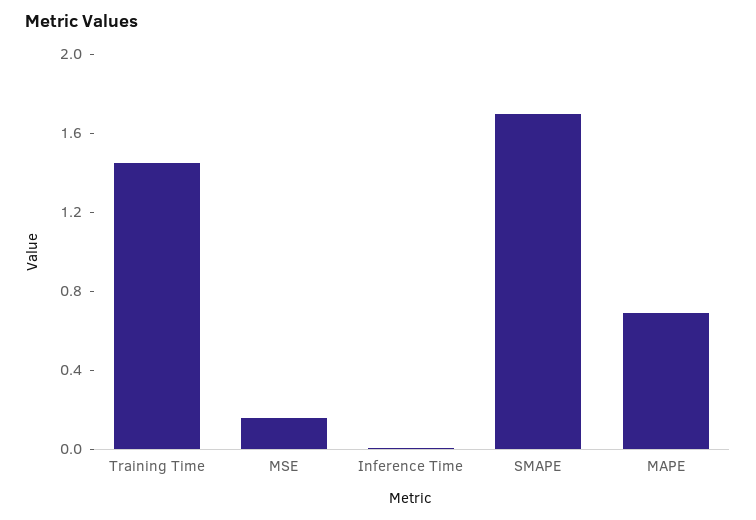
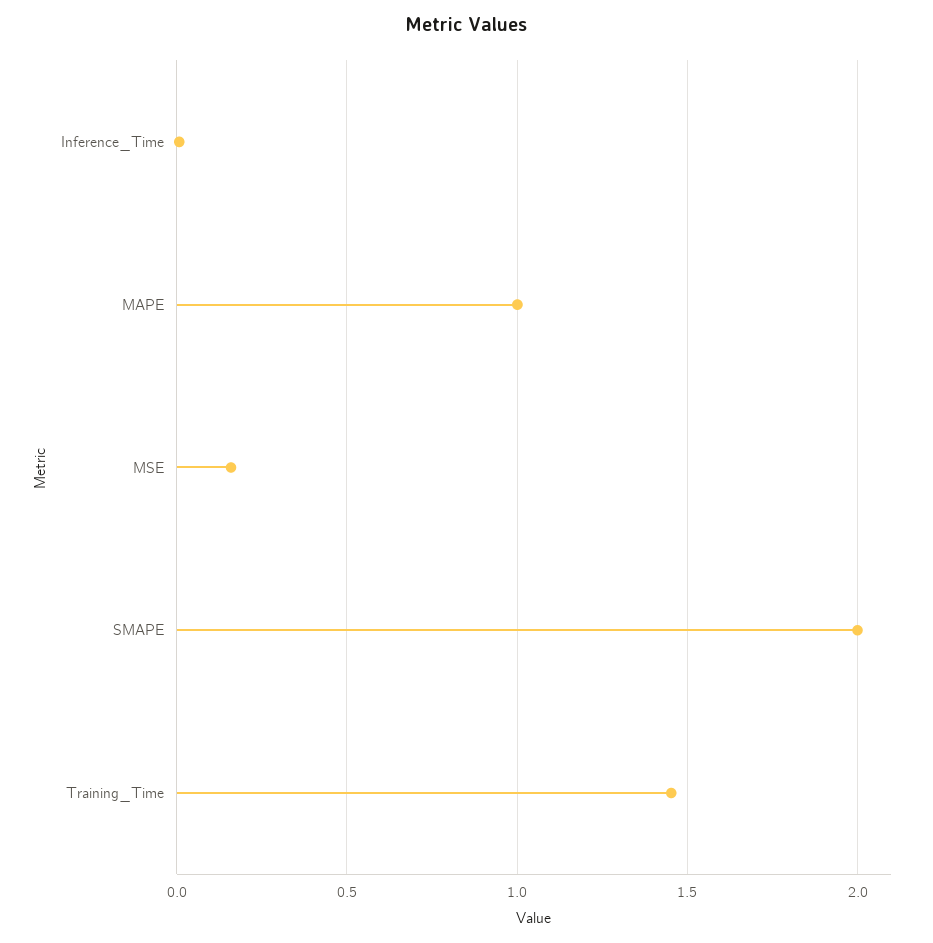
  {
    "Training Time": 1.45,
    "MSE": 0.15,
    "Inference Time": 0,
-   "SMAPE": 1.7,
+   "SMAPE": 2,
-   "MAPE": 0.7
+   "MAPE": 1
  }

